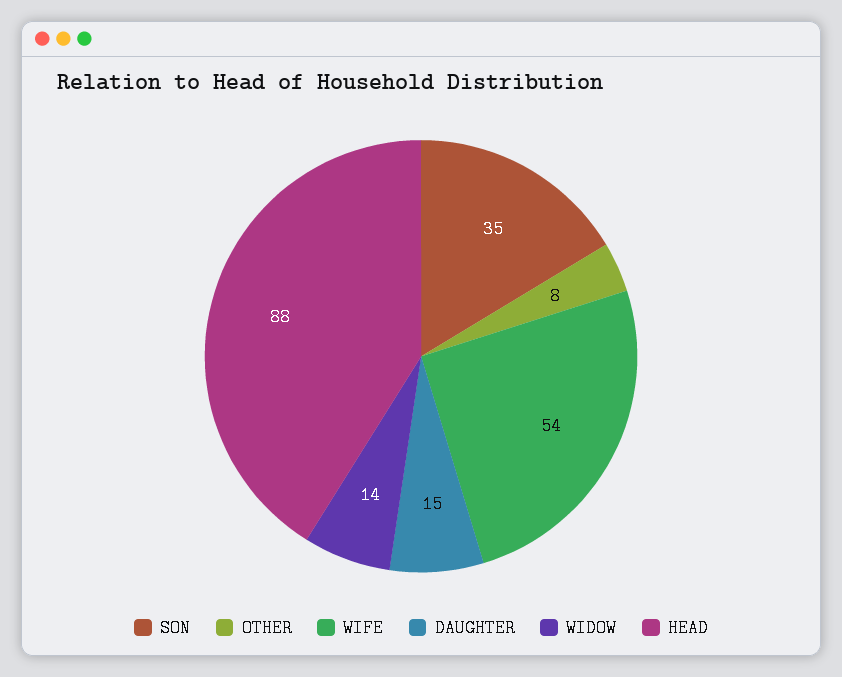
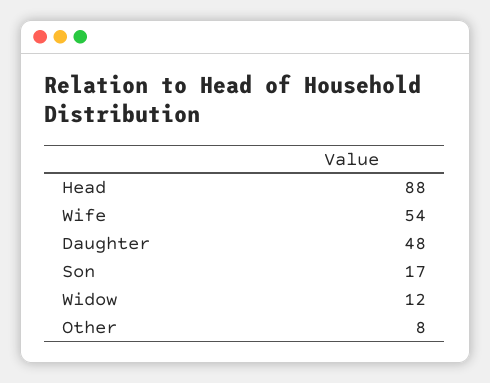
  {
-   "SON": 35,
+   "SON": 17,
    "OTHER": 8,
    "WIFE": 54,
-   "DAUGHTER": 15,
+   "DAUGHTER": 48,
-   "WIDOW": 14,
+   "WIDOW": 12,
    "HEAD": 88
  }

